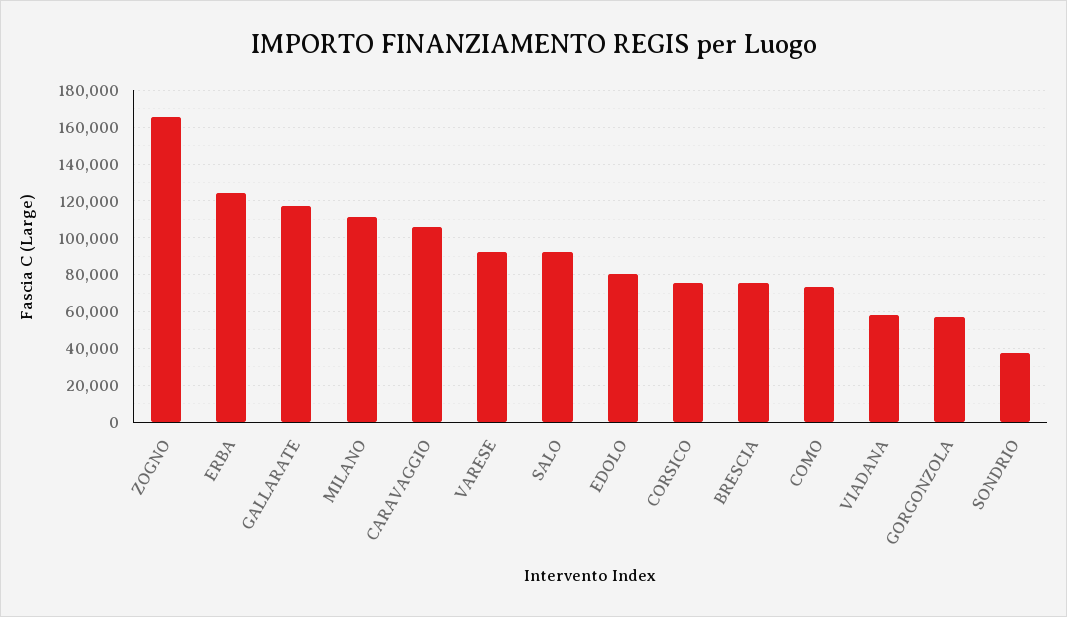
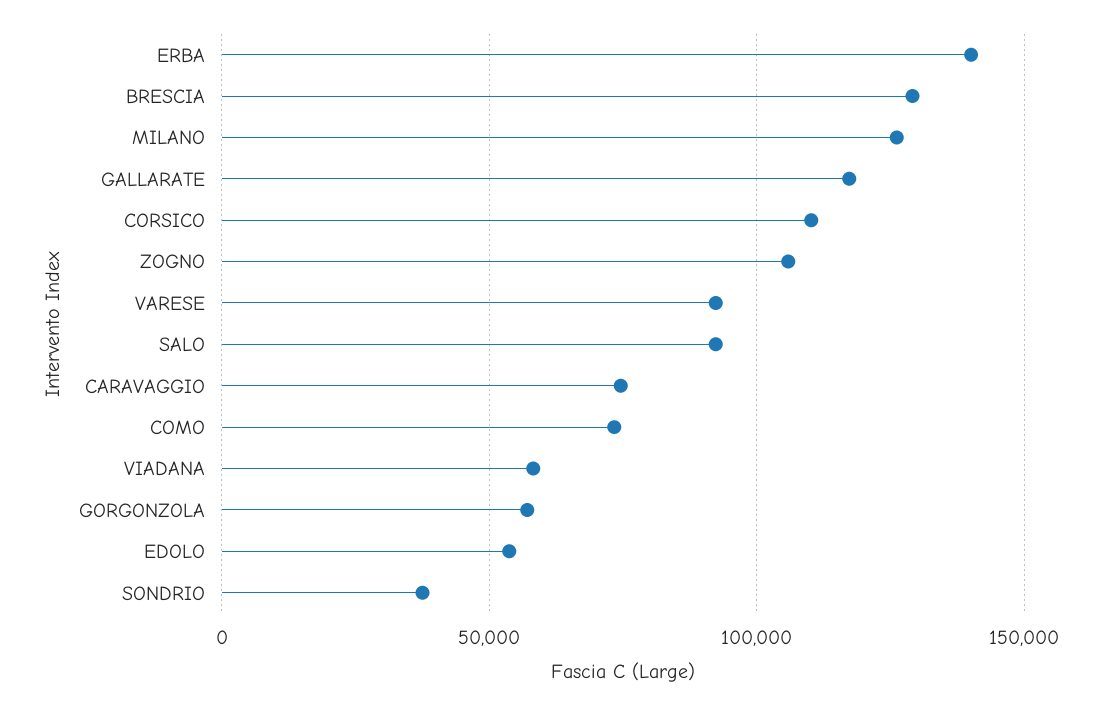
  {
-   "ZOGNO": 165000,
+   "ZOGNO": 105000,
-   "ERBA": 125000,
+   "ERBA": 140000,
    "GALLARATE": 115000,
-   "MILANO": 110000,
+   "MILANO": 125000,
-   "CARAVAGGIO": 105000,
+   "CARAVAGGIO": 75000,
    "VARESE": 90000,
    "SALO": 90000,
-   "EDOLO": 80000,
+   "EDOLO": 55000,
-   "CORSICO": 75000,
+   "CORSICO": 110000,
-   "BRESCIA": 75000,
+   "BRESCIA": 130000,
    "COMO": 75000,
    "VIADANA": 60000,
    "GORGONZOLA": 55000,
    "SONDRIO": 40000
  }

